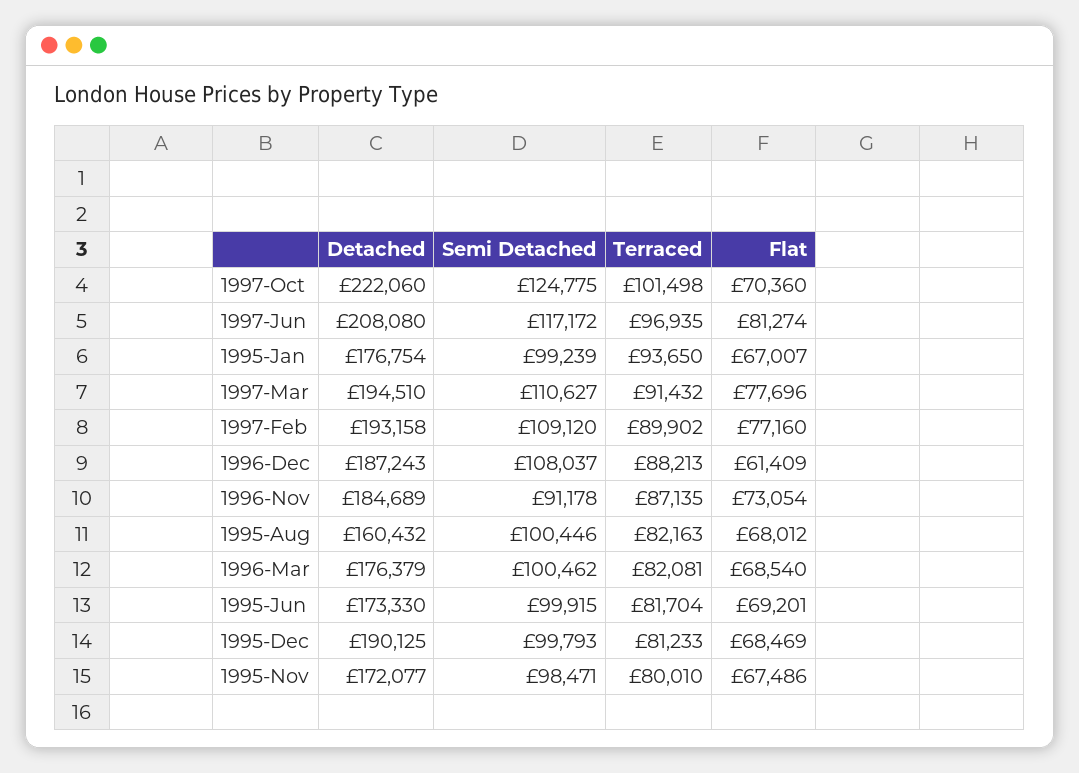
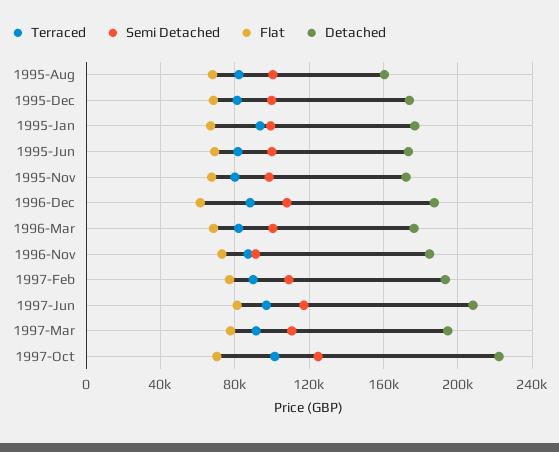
  {
    "Detached": {
      "1997-Oct": 222060,
      "1997-Jun": 208080,
      "1995-Jan": 176754,
      "1997-Mar": 194510,
      "1997-Feb": 193158,
      "1996-Dec": 187243,
      "1996-Nov": 184689,
      "1995-Aug": 160432,
      "1996-Mar": 176379,
      "1995-Jun": 173330,
-     "1995-Dec": 190125,
+     "1995-Dec": 175000,
      "1995-Nov": 172077
    },
    "Semi Detached": {
      "1997-Oct": 124775,
      "1997-Jun": 117172,
      "1995-Jan": 99239,
      "1997-Mar": 110627,
      "1997-Feb": 109120,
      "1996-Dec": 108037,
      "1996-Nov": 91178,
      "1995-Aug": 100446,
      "1996-Mar": 100462,
      "1995-Jun": 99915,
      "1995-Dec": 99793,
      "1995-Nov": 98471
    },
    "Terraced": {
      "1997-Oct": 101498,
      "1997-Jun": 96935,
      "1995-Jan": 93650,
      "1997-Mar": 91432,
      "1997-Feb": 89902,
      "1996-Dec": 88213,
      "1996-Nov": 87135,
      "1995-Aug": 82163,
      "1996-Mar": 82081,
      "1995-Jun": 81704,
      "1995-Dec": 81233,
      "1995-Nov": 80010
    },
    "Flat": {
      "1997-Oct": 70360,
      "1997-Jun": 81274,
      "1995-Jan": 67007,
      "1997-Mar": 77696,
      "1997-Feb": 77160,
      "1996-Dec": 61409,
      "1996-Nov": 73054,
      "1995-Aug": 68012,
      "1996-Mar": 68540,
      "1995-Jun": 69201,
      "1995-Dec": 68469,
      "1995-Nov": 67486
    }
  }

